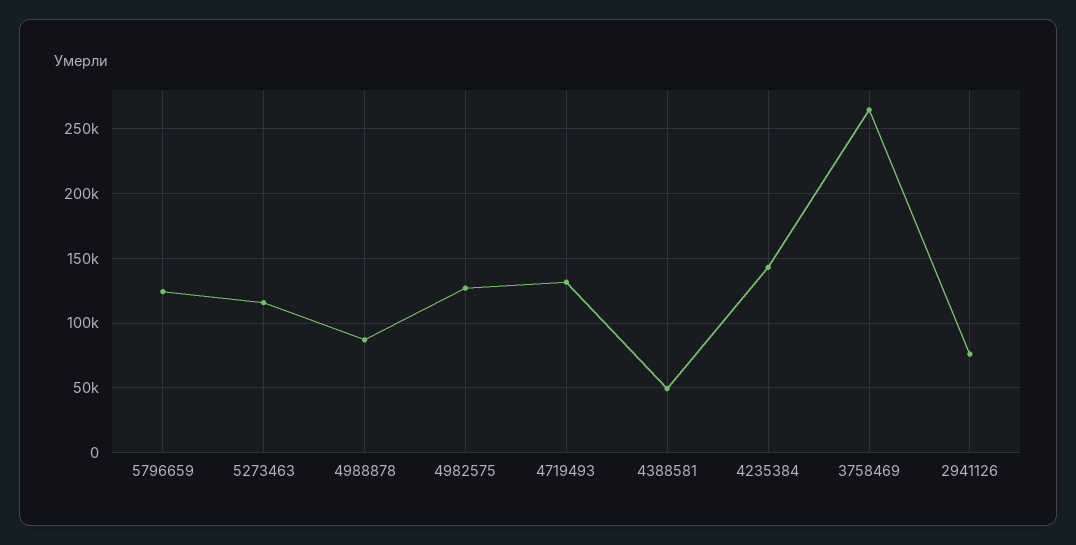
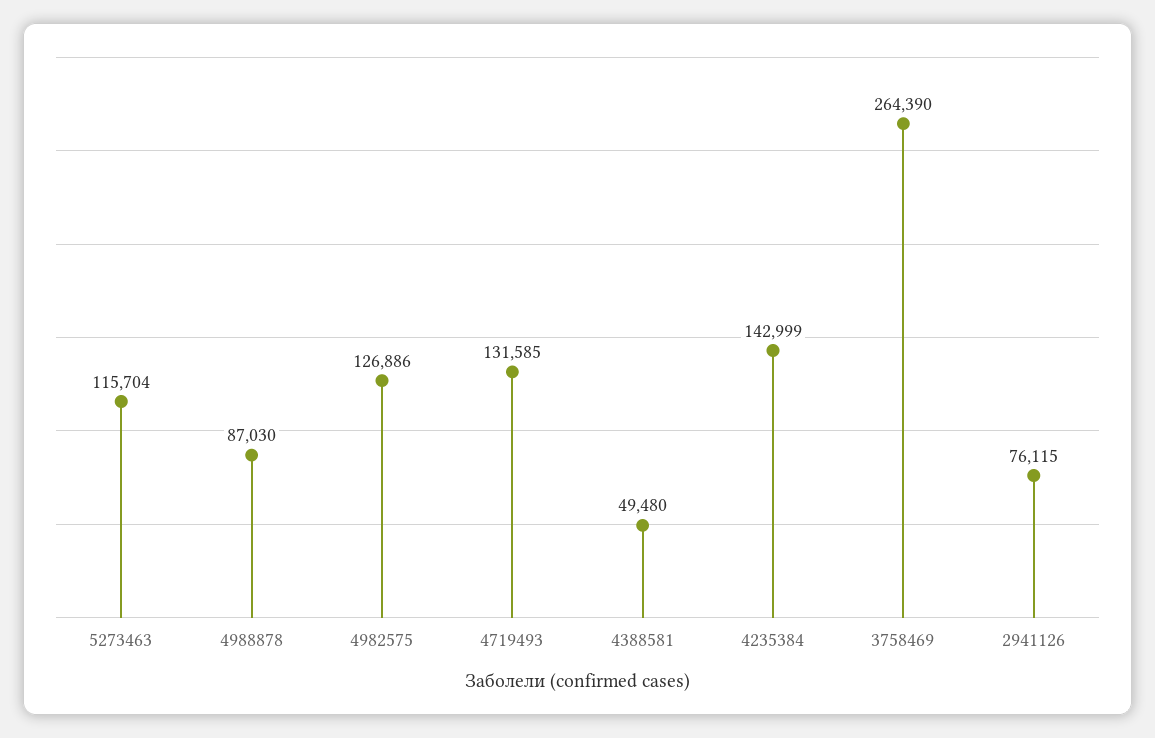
  {
-   "5796659": 125000,
    "5273463": 115704,
    "4988878": 87030,
    "4982575": 126886,
    "4719493": 131585,
    "4388581": 49480,
    "4235384": 142999,
    "3758469": 264390,
    "2941126": 76115
  }

